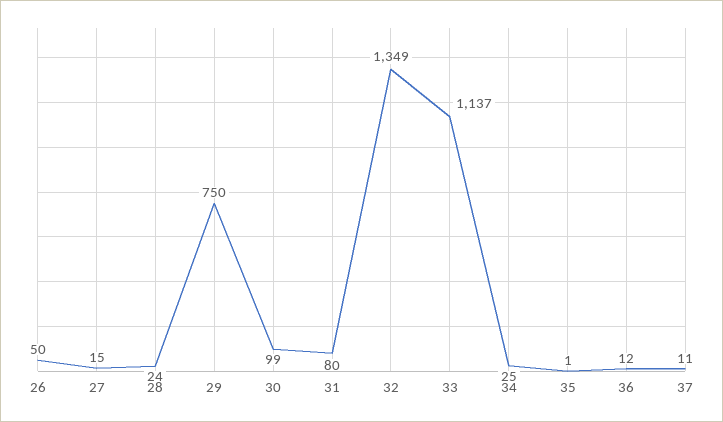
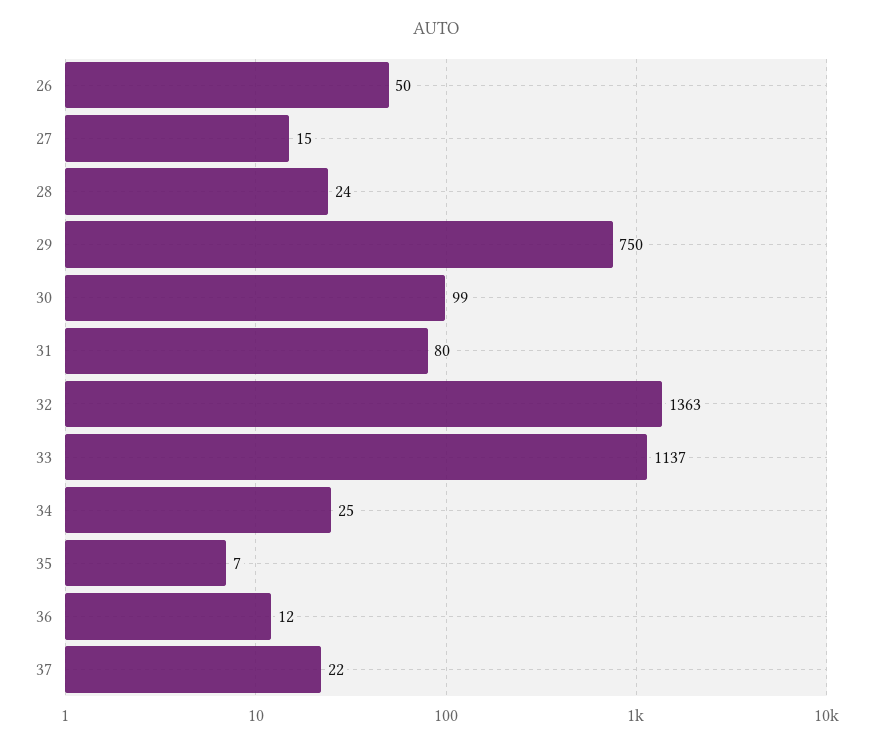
  {
    "26": 50,
    "27": 15,
    "28": 24,
    "29": 750,
    "30": 99,
    "31": 80,
-   "32": 1349,
+   "32": 1363,
    "33": 1137,
    "34": 25,
-   "35": 1,
+   "35": 7,
    "36": 12,
-   "37": 11
+   "37": 22
  }

